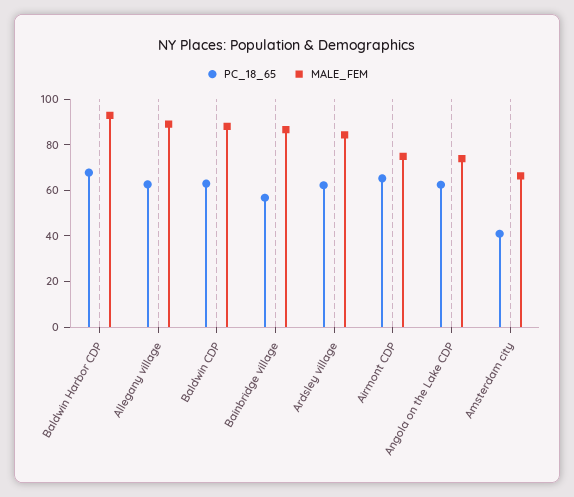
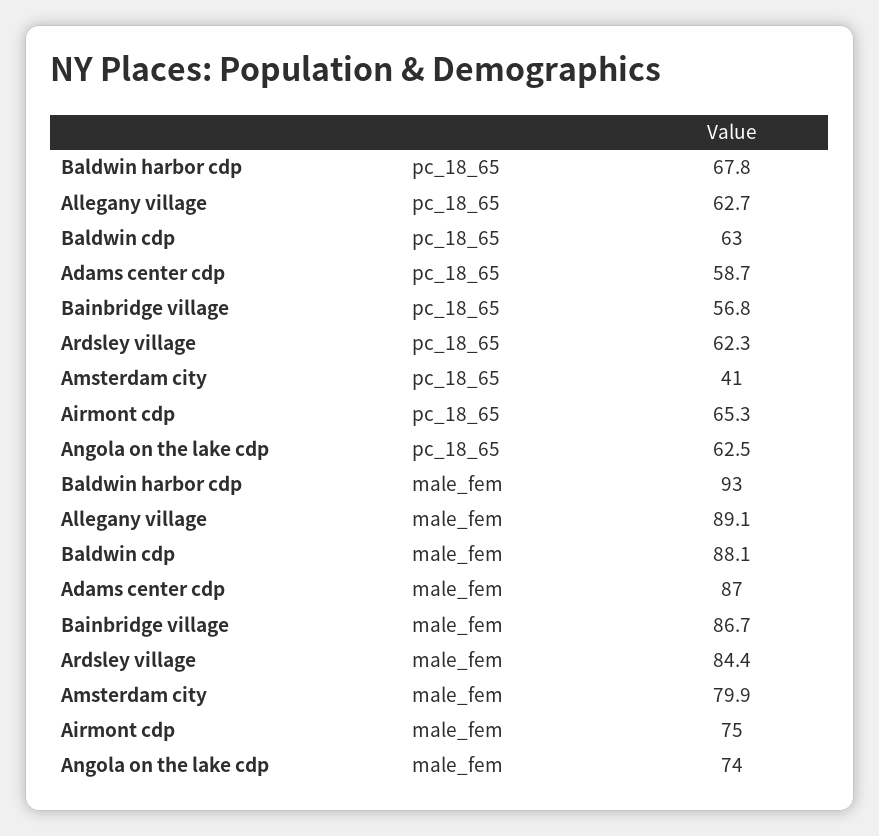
  {
    "PC_18_65": {
      "Baldwin Harbor CDP": 67.8,
      "Allegany village": 62.7,
      "Baldwin CDP": 63,
      "Bainbridge village": 56.8,
      "Ardsley village": 62.3,
      "Airmont CDP": 65.3,
      "Angola on the Lake CDP": 62.5,
-     "Amsterdam city": 41
+     "Amsterdam city": 41,
+     "Adams center cdp": 58.7
    },
    "MALE_FEM": {
      "Baldwin Harbor CDP": 93,
      "Allegany village": 89.1,
      "Baldwin CDP": 88.1,
      "Bainbridge village": 86.7,
      "Ardsley village": 84.4,
      "Airmont CDP": 75,
      "Angola on the Lake CDP": 74,
-     "Amsterdam city": 65
+     "Amsterdam city": 79.9,
+     "Adams center cdp": 87
    }
  }

